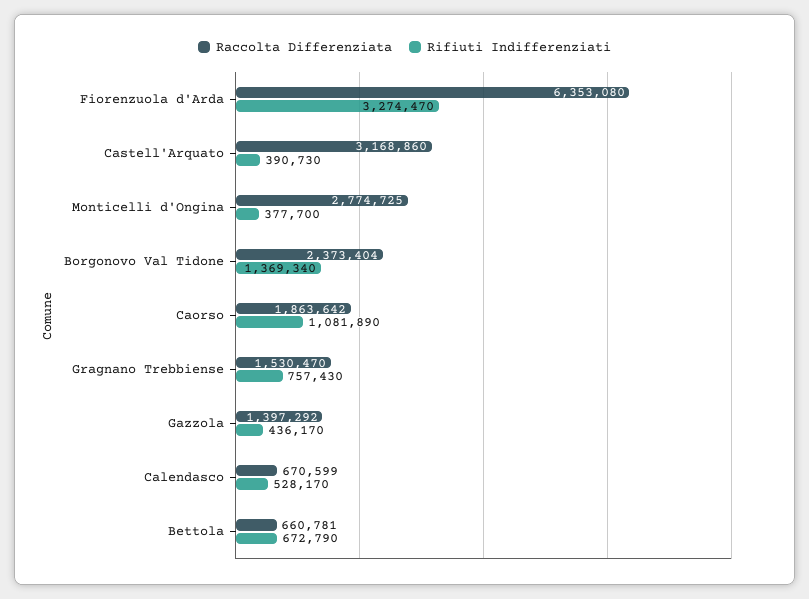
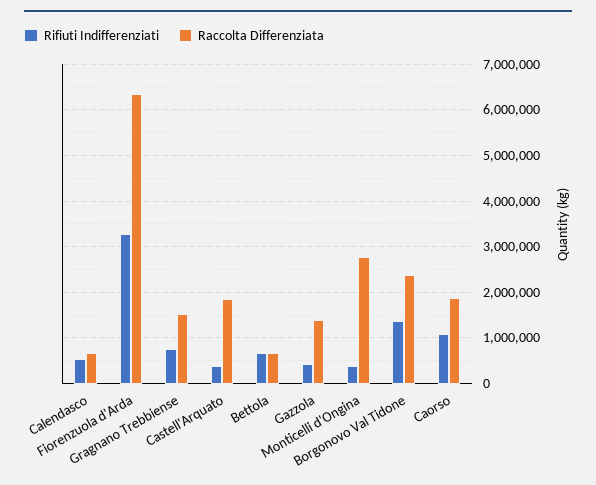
  {
    "Raccolta Differenziata": {
      "Fiorenzuola d'Arda": 6353080,
-     "Castell'Arquato": 3168860,
+     "Castell'Arquato": 1800000,
      "Monticelli d'Ongina": 2774725,
      "Borgonovo Val Tidone": 2373404,
      "Caorso": 1863642,
      "Gragnano Trebbiense": 1530470,
      "Gazzola": 1397292,
      "Calendasco": 670599,
      "Bettola": 660781
    },
    "Rifiuti Indifferenziati": {
      "Fiorenzuola d'Arda": 3274470,
      "Castell'Arquato": 390730,
      "Monticelli d'Ongina": 377700,
      "Borgonovo Val Tidone": 1369340,
      "Caorso": 1081890,
      "Gragnano Trebbiense": 757430,
      "Gazzola": 436170,
      "Calendasco": 528170,
      "Bettola": 672790
    }
  }

